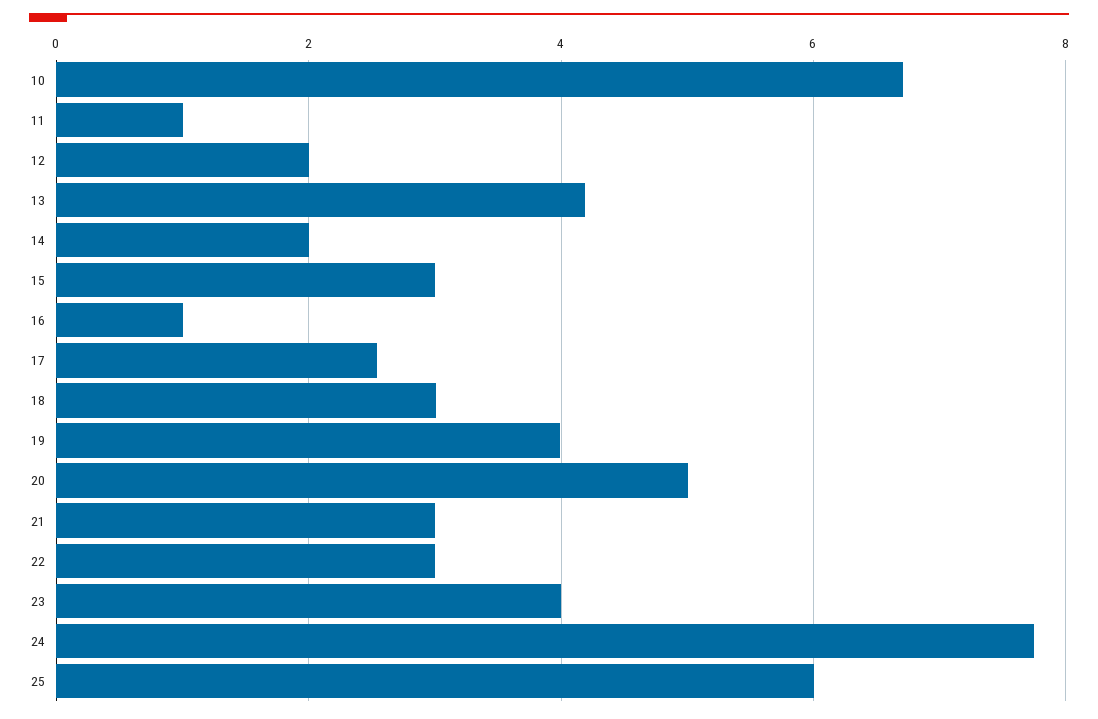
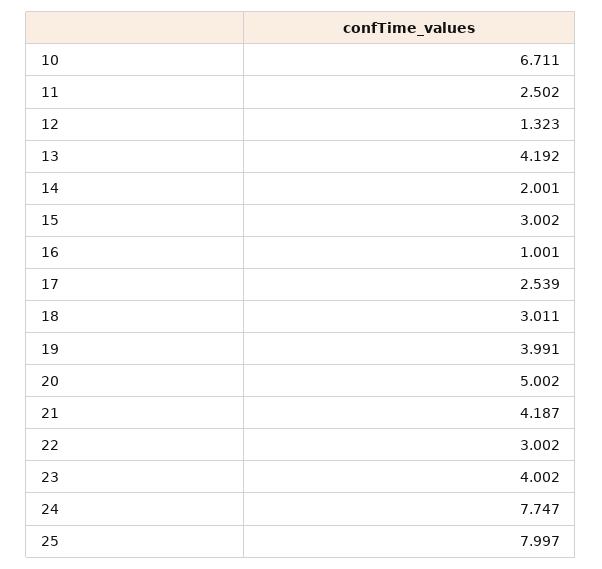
  {
    "10": 6.711,
-   "11": 1,
+   "11": 2.502,
-   "12": 2,
+   "12": 1.323,
    "13": 4.192,
    "14": 2.001,
    "15": 3.002,
    "16": 1.001,
    "17": 2.539,
    "18": 3.011,
    "19": 3.991,
    "20": 5.002,
-   "21": 3,
+   "21": 4.187,
    "22": 3.002,
    "23": 4.002,
    "24": 7.747,
-   "25": 6
+   "25": 7.997
  }

